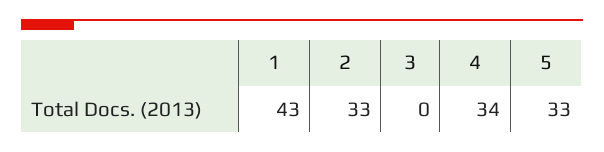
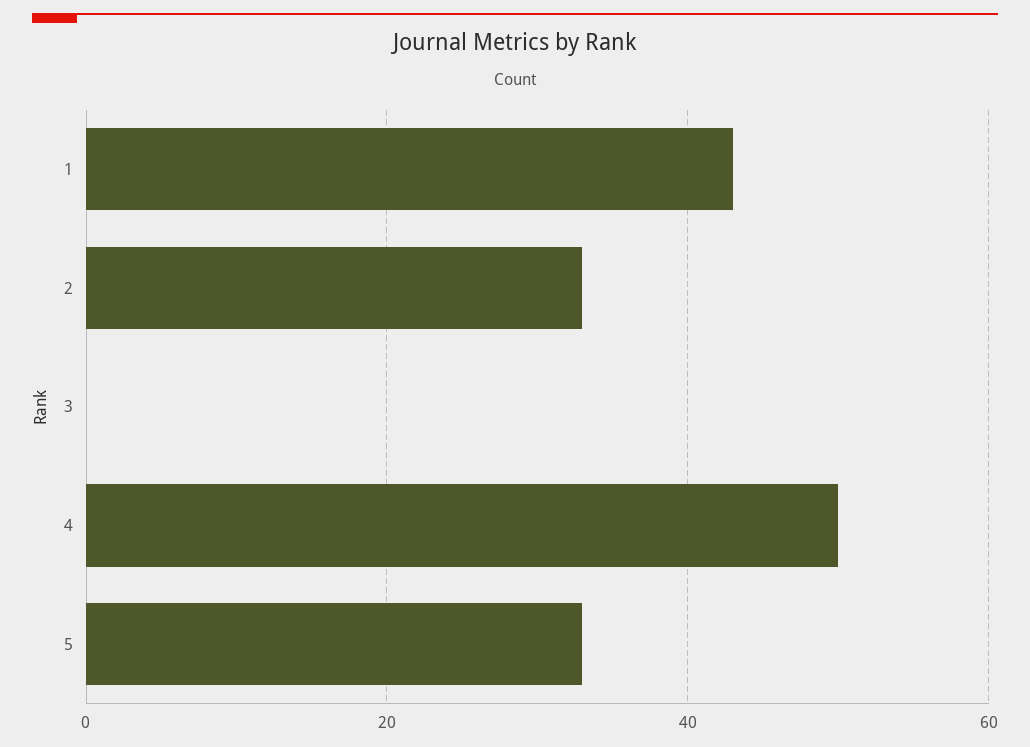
  {
    "1": 43,
    "2": 33,
    "3": 0,
-   "4": 34,
+   "4": 50,
    "5": 33
  }

